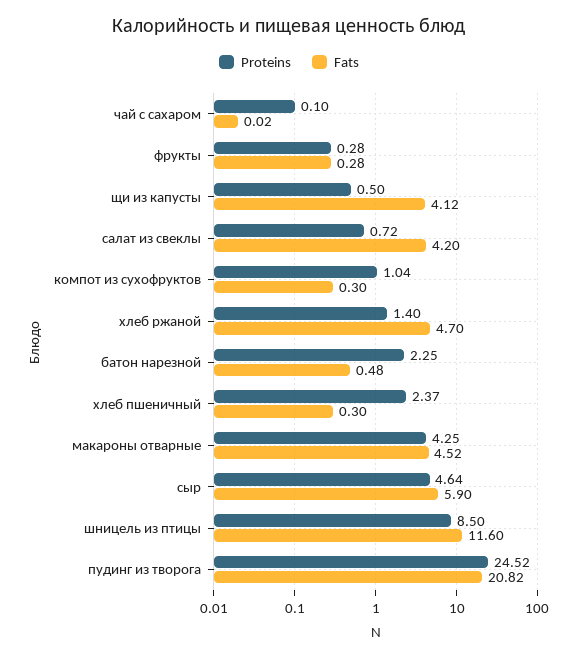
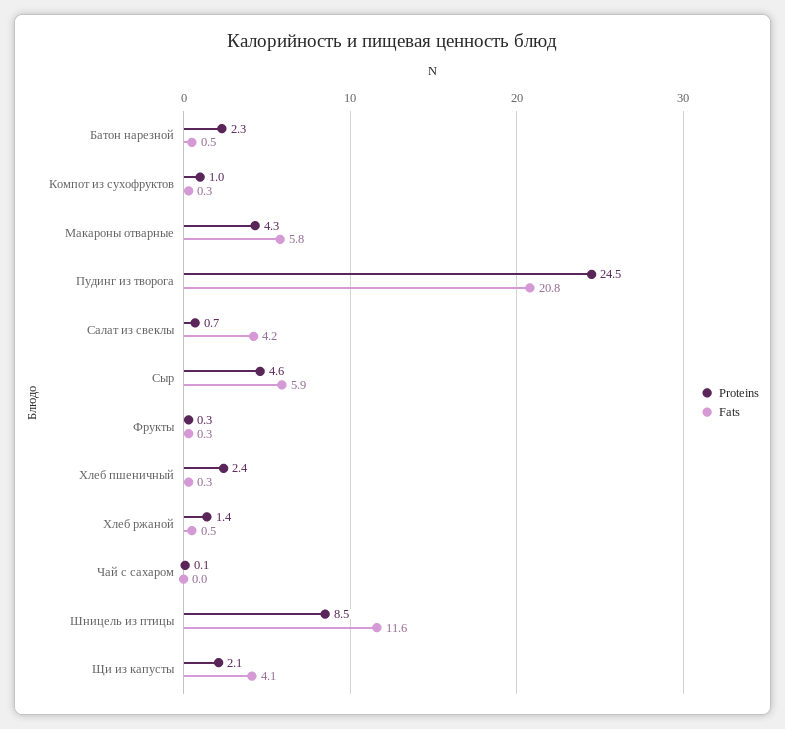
  {
    "Proteins": {
      "чай с сахаром": 0.1,
      "фрукты": 0.28,
-     "щи из капусты": 0.5,
+     "щи из капусты": 2.1,
      "салат из свеклы": 0.72,
      "компот из сухофруктов": 1.04,
      "хлеб ржаной": 1.4,
      "батон нарезной": 2.25,
      "хлеб пшеничный": 2.37,
      "макароны отварные": 4.25,
      "сыр": 4.64,
      "шницель из птицы": 8.5,
      "пудинг из творога": 24.52
    },
    "Fats": {
      "чай с сахаром": 0.02,
      "фрукты": 0.28,
      "щи из капусты": 4.12,
      "салат из свеклы": 4.2,
      "компот из сухофруктов": 0.3,
-     "хлеб ржаной": 4.7,
+     "хлеб ржаной": 0.5,
      "батон нарезной": 0.48,
      "хлеб пшеничный": 0.3,
-     "макароны отварные": 4.52,
+     "макароны отварные": 5.8,
      "сыр": 5.9,
      "шницель из птицы": 11.6,
      "пудинг из творога": 20.82
    }
  }

